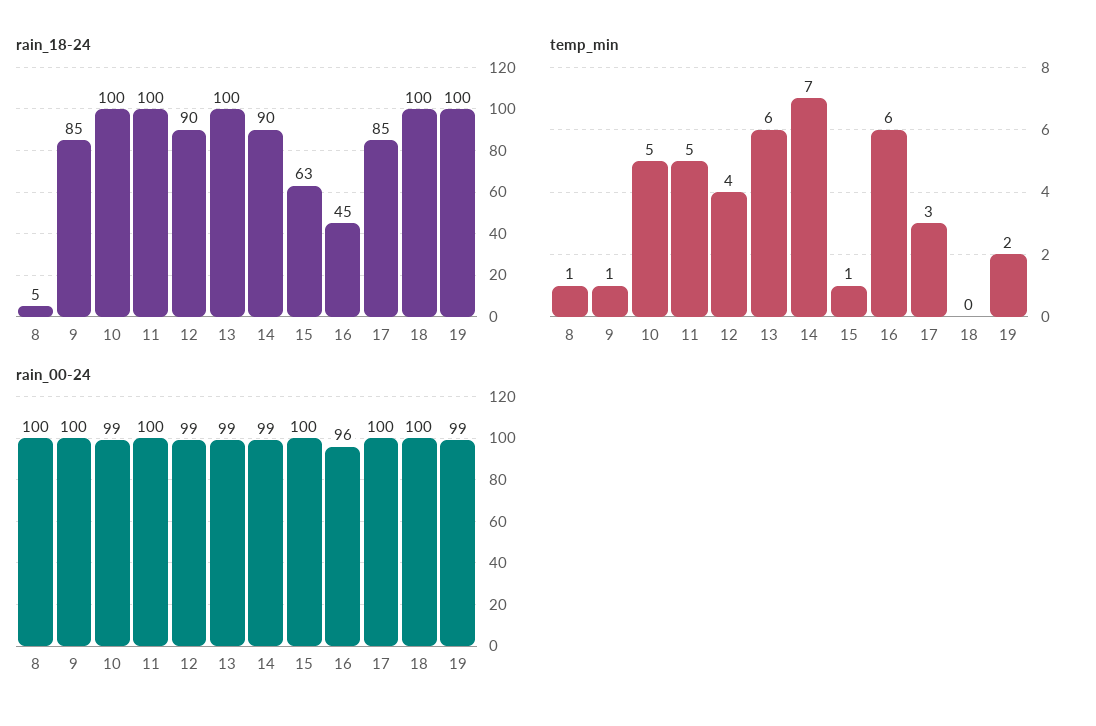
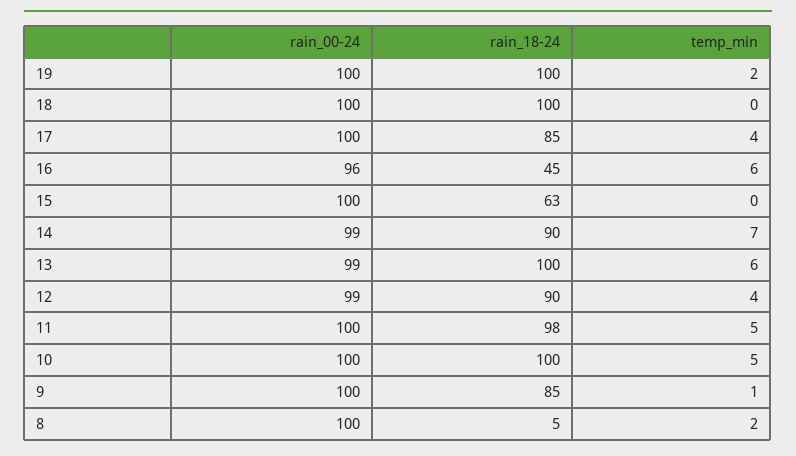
  {
    "rain_18-24": {
      "8": 5,
      "9": 85,
      "10": 100,
-     "11": 100,
+     "11": 98,
      "12": 90,
      "13": 100,
      "14": 90,
      "15": 63,
      "16": 45,
      "17": 85,
      "18": 100,
      "19": 100
    },
    "temp_min": {
-     "8": 1,
+     "8": 2,
      "9": 1,
      "10": 5,
      "11": 5,
      "12": 4,
      "13": 6,
      "14": 7,
-     "15": 1,
+     "15": 0,
      "16": 6,
-     "17": 3,
+     "17": 4,
      "18": 0,
      "19": 2
    },
    "rain_00-24": {
      "8": 100,
      "9": 100,
-     "10": 99,
+     "10": 100,
      "11": 100,
      "12": 99,
      "13": 99,
      "14": 99,
      "15": 100,
      "16": 96,
      "17": 100,
      "18": 100,
-     "19": 99
+     "19": 100
    }
  }

